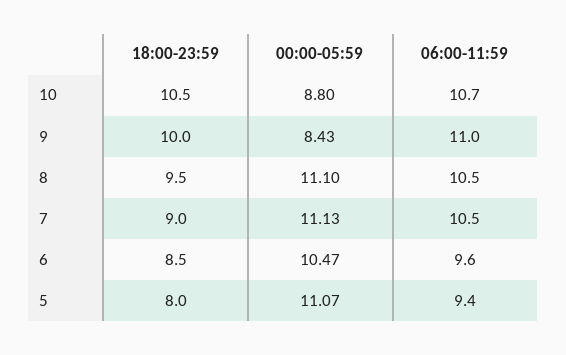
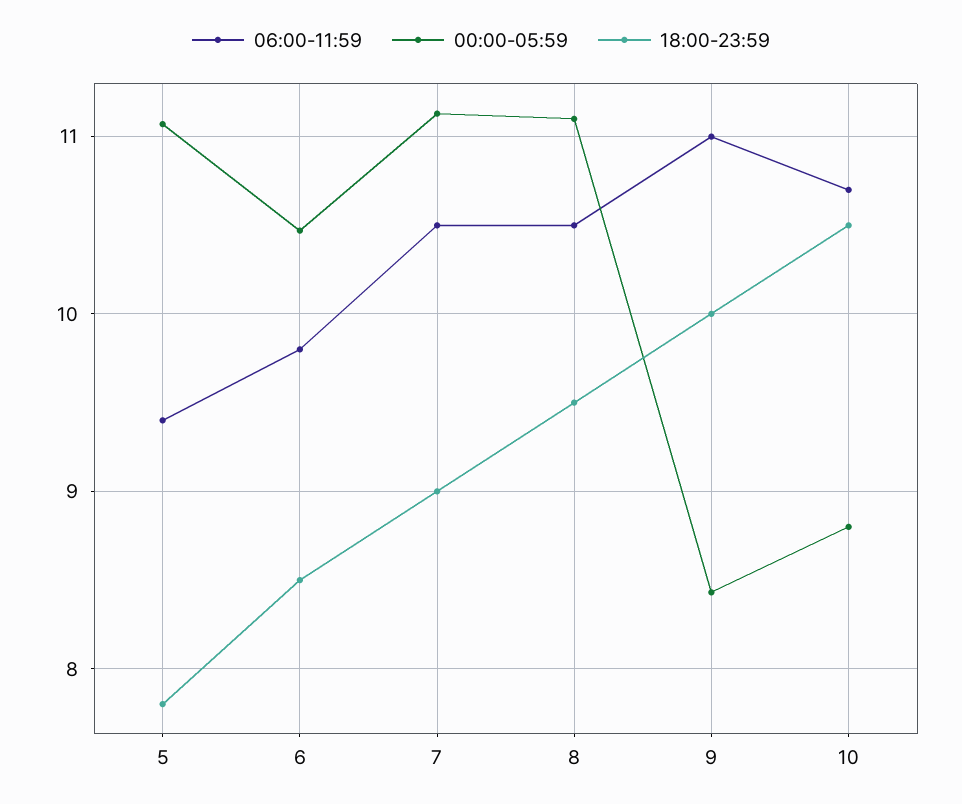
  {
    "18:00-23:59": {
      "10": 10.5,
      "9": 10,
      "8": 9.5,
      "7": 9,
      "6": 8.5,
-     "5": 8
+     "5": 7.8
    },
    "00:00-05:59": {
      "10": 8.8,
      "9": 8.43,
      "8": 11.1,
      "7": 11.13,
      "6": 10.47,
      "5": 11.07
    },
    "06:00-11:59": {
      "10": 10.7,
      "9": 11,
      "8": 10.5,
      "7": 10.5,
-     "6": 9.6,
+     "6": 9.8,
      "5": 9.4
    }
  }

